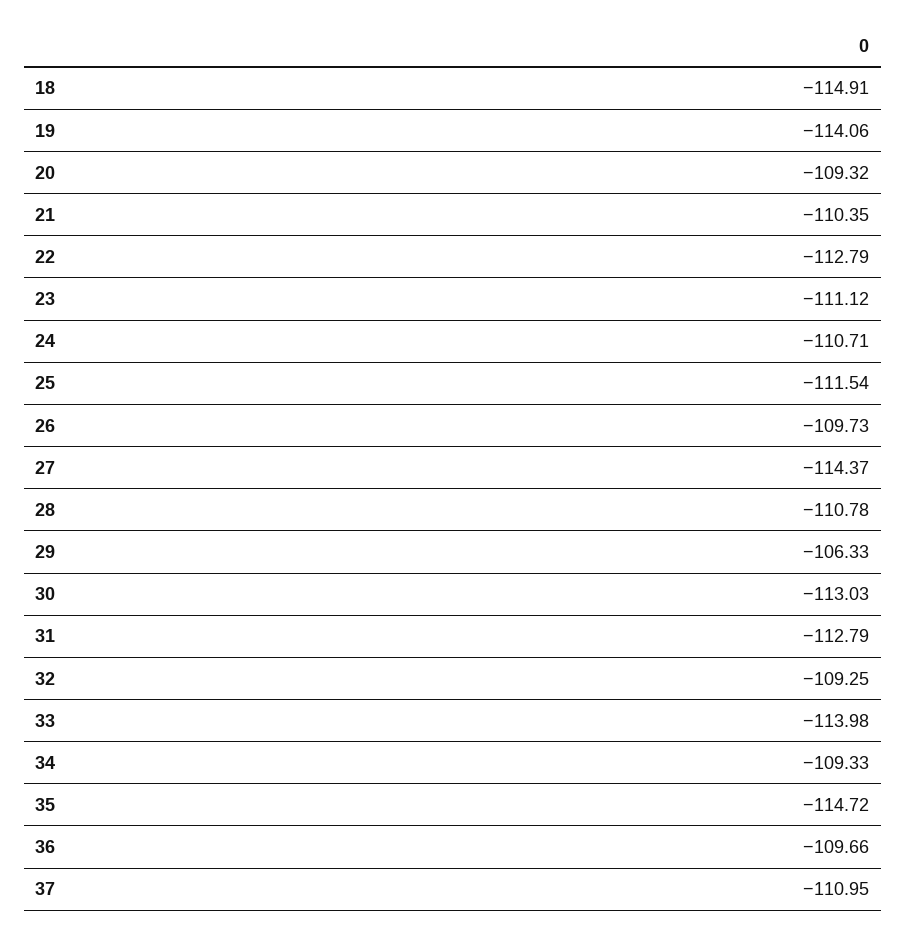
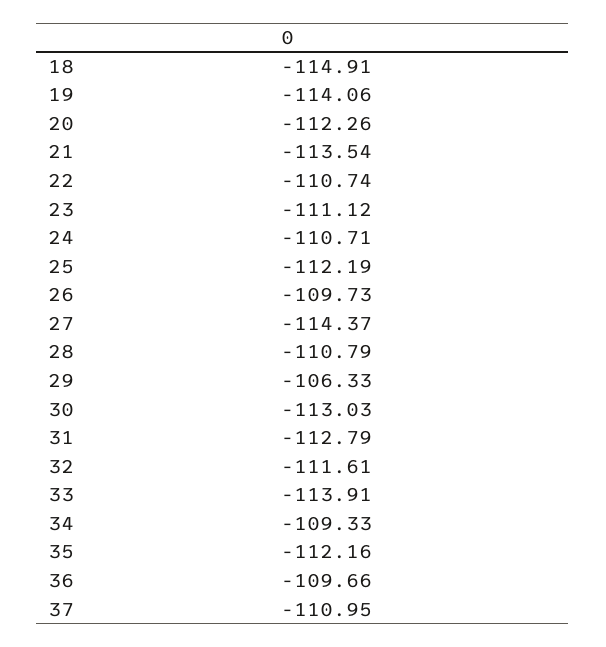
  {
    "18": -114.91,
    "19": -114.06,
-   "20": -109.32,
+   "20": -112.26,
-   "21": -110.35,
+   "21": -113.54,
-   "22": -112.79,
+   "22": -110.74,
    "23": -111.12,
    "24": -110.71,
-   "25": -111.54,
+   "25": -112.19,
    "26": -109.73,
    "27": -114.37,
-   "28": -110.78,
+   "28": -110.79,
    "29": -106.33,
    "30": -113.03,
    "31": -112.79,
-   "32": -109.25,
+   "32": -111.61,
-   "33": -113.98,
+   "33": -113.91,
    "34": -109.33,
-   "35": -114.72,
+   "35": -112.16,
    "36": -109.66,
    "37": -110.95
  }

